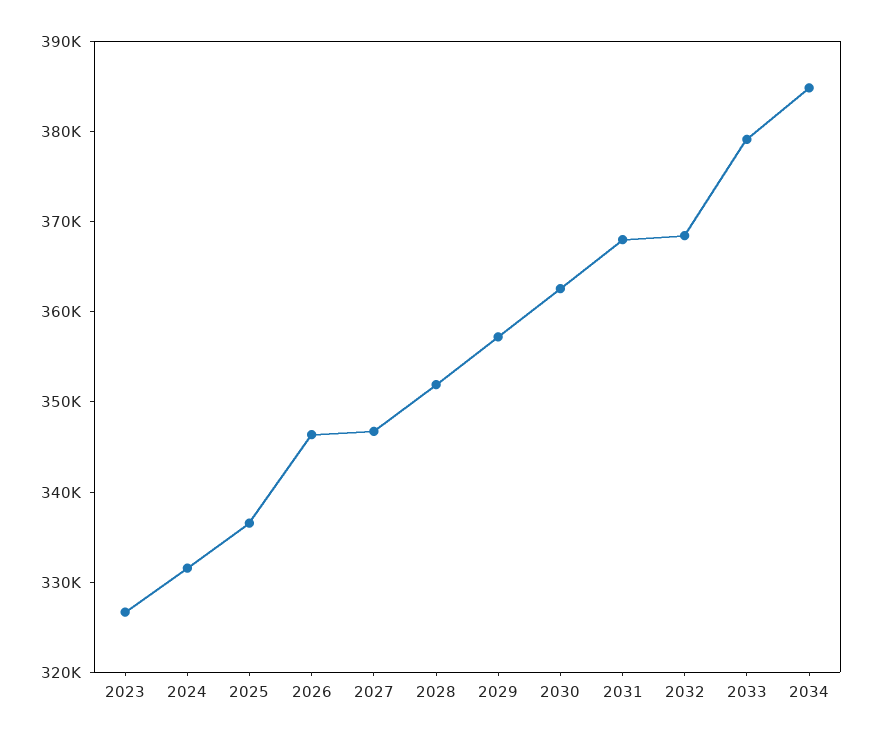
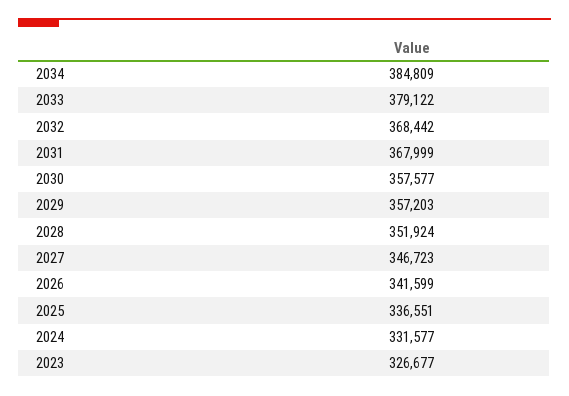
  {
    "2023": 326677,
    "2024": 331577,
    "2025": 336551,
-   "2026": 346000,
+   "2026": 341599,
    "2027": 346723,
    "2028": 351924,
    "2029": 357203,
-   "2030": 362000,
+   "2030": 357577,
    "2031": 367999,
    "2032": 368442,
    "2033": 379122,
    "2034": 384809
  }

